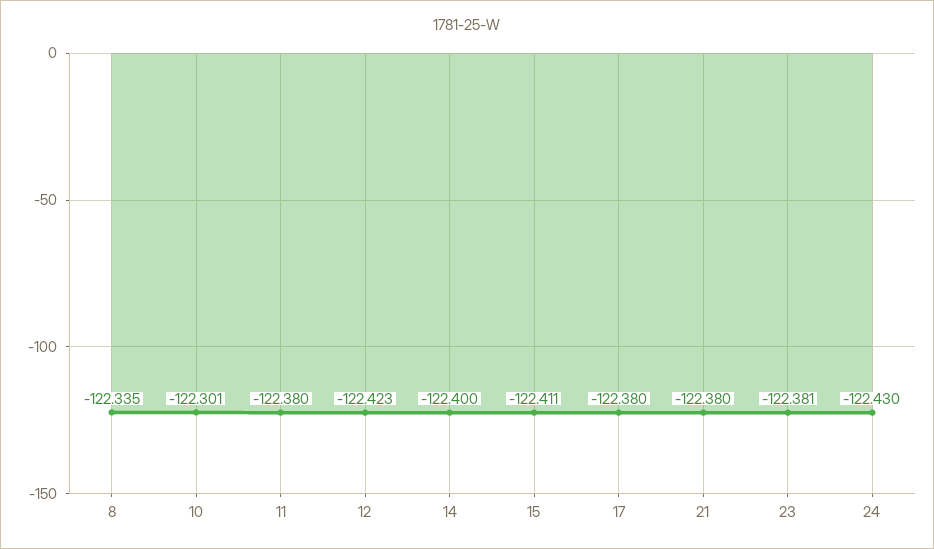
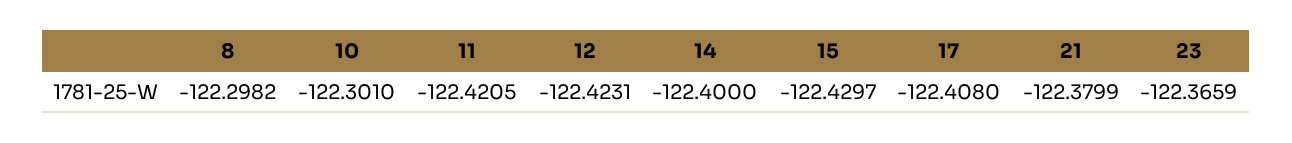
  {
-   "8": -122.335,
+   "8": -122.2982,
    "10": -122.301,
-   "11": -122.38,
+   "11": -122.4205,
    "12": -122.4231,
    "14": -122.4,
-   "15": -122.411,
+   "15": -122.4297,
-   "17": -122.38,
+   "17": -122.408,
    "21": -122.3799,
-   "23": -122.381,
+   "23": -122.3659
-   "24": -122.43
  }

